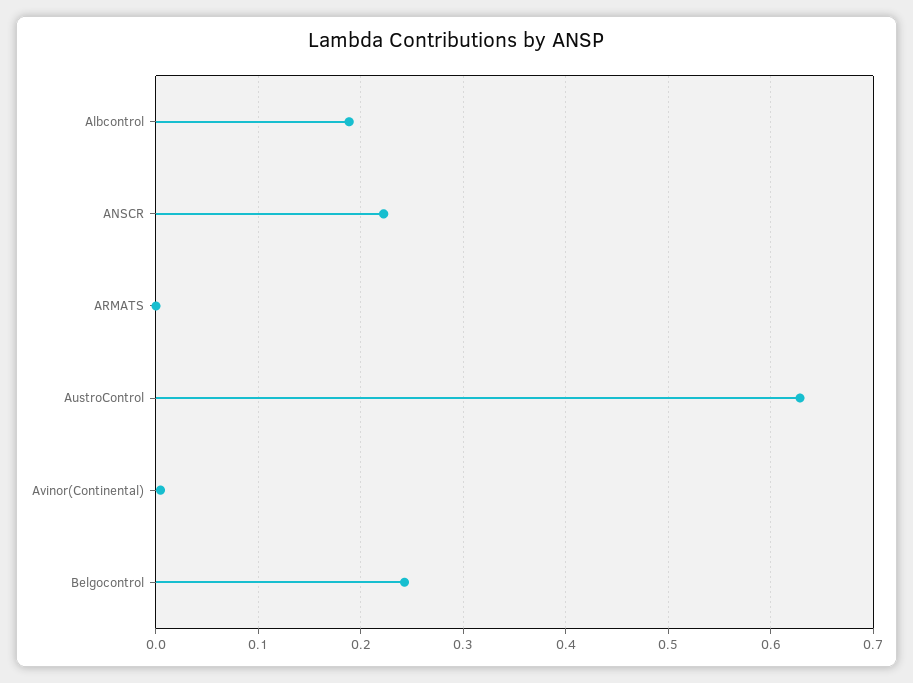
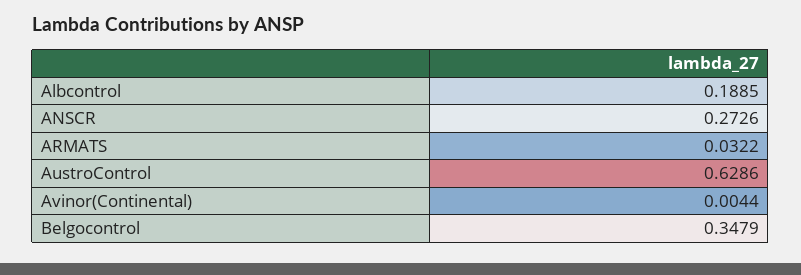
  {
    "Albcontrol": 0.1885,
-   "ANSCR": 0.22,
+   "ANSCR": 0.2726,
-   "ARMATS": 0,
+   "ARMATS": 0.0322,
    "AustroControl": 0.6286,
    "Avinor(Continental)": 0.0044,
-   "Belgocontrol": 0.24
+   "Belgocontrol": 0.3479
  }

